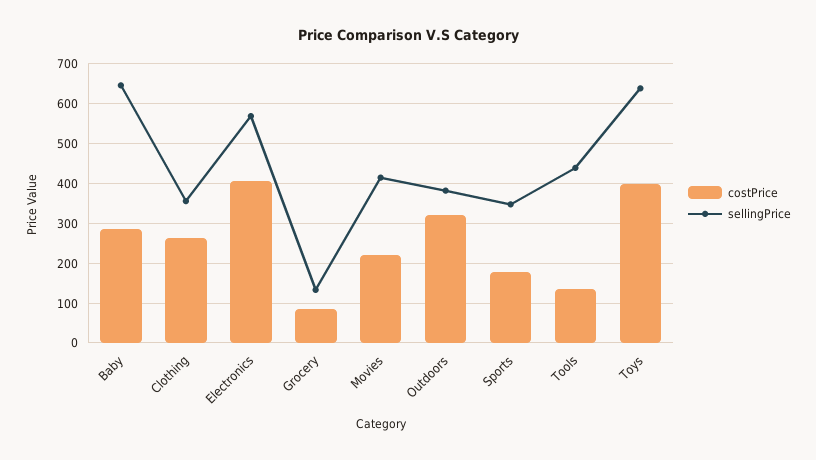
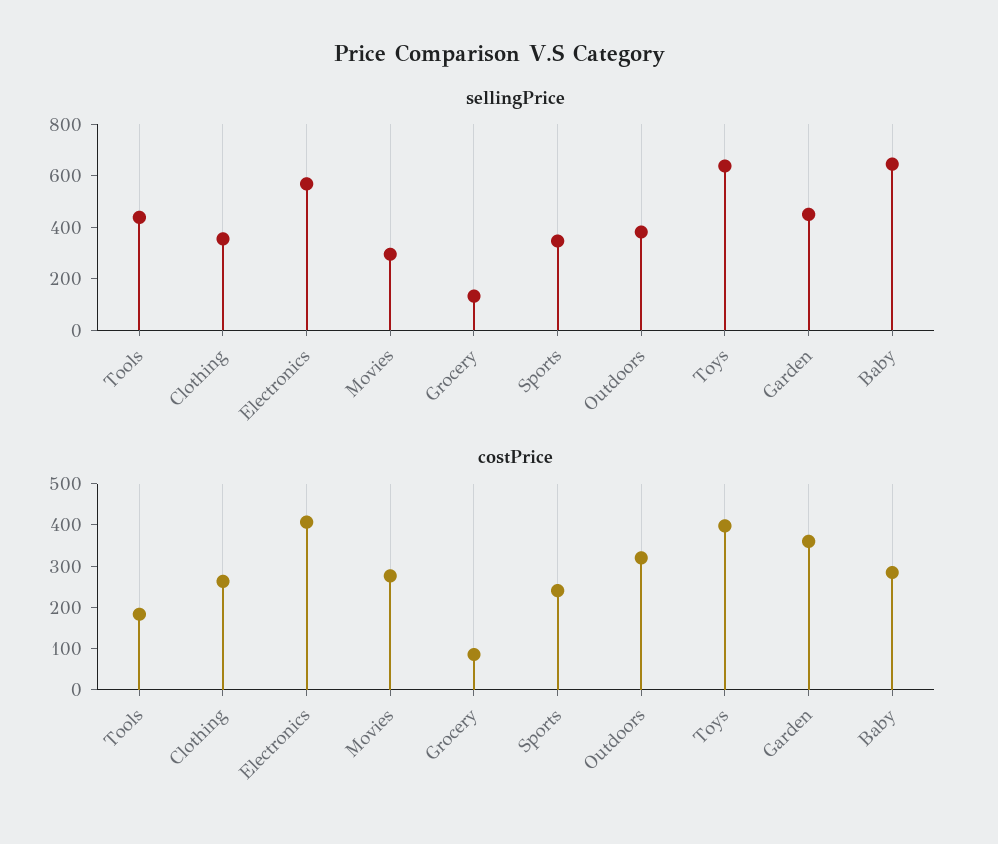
  {
    "costPrice": {
      "Baby": 280,
      "Clothing": 260,
      "Electronics": 400,
      "Grocery": 80,
-     "Movies": 220,
+     "Movies": 280,
      "Outdoors": 320,
-     "Sports": 180,
+     "Sports": 240,
-     "Tools": 140,
+     "Tools": 180,
-     "Toys": 400
+     "Toys": 400,
+     "Garden": 360
    },
    "sellingPrice": {
      "Baby": 640,
      "Clothing": 360,
      "Electronics": 560,
      "Grocery": 140,
-     "Movies": 420,
+     "Movies": 300,
      "Outdoors": 380,
      "Sports": 340,
      "Tools": 440,
-     "Toys": 640
+     "Toys": 640,
+     "Garden": 450
    }
  }

